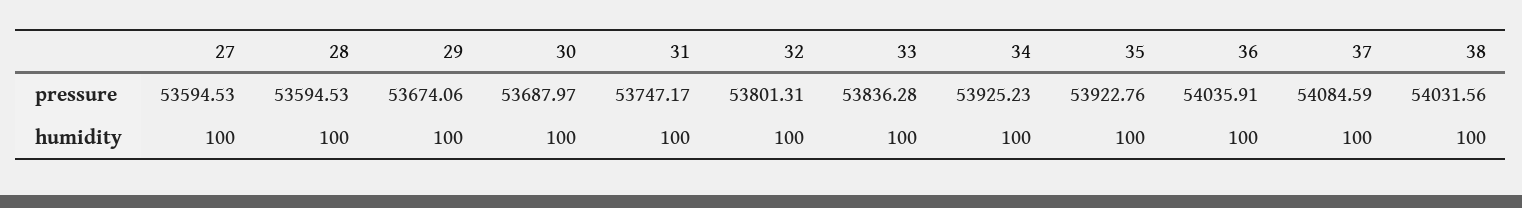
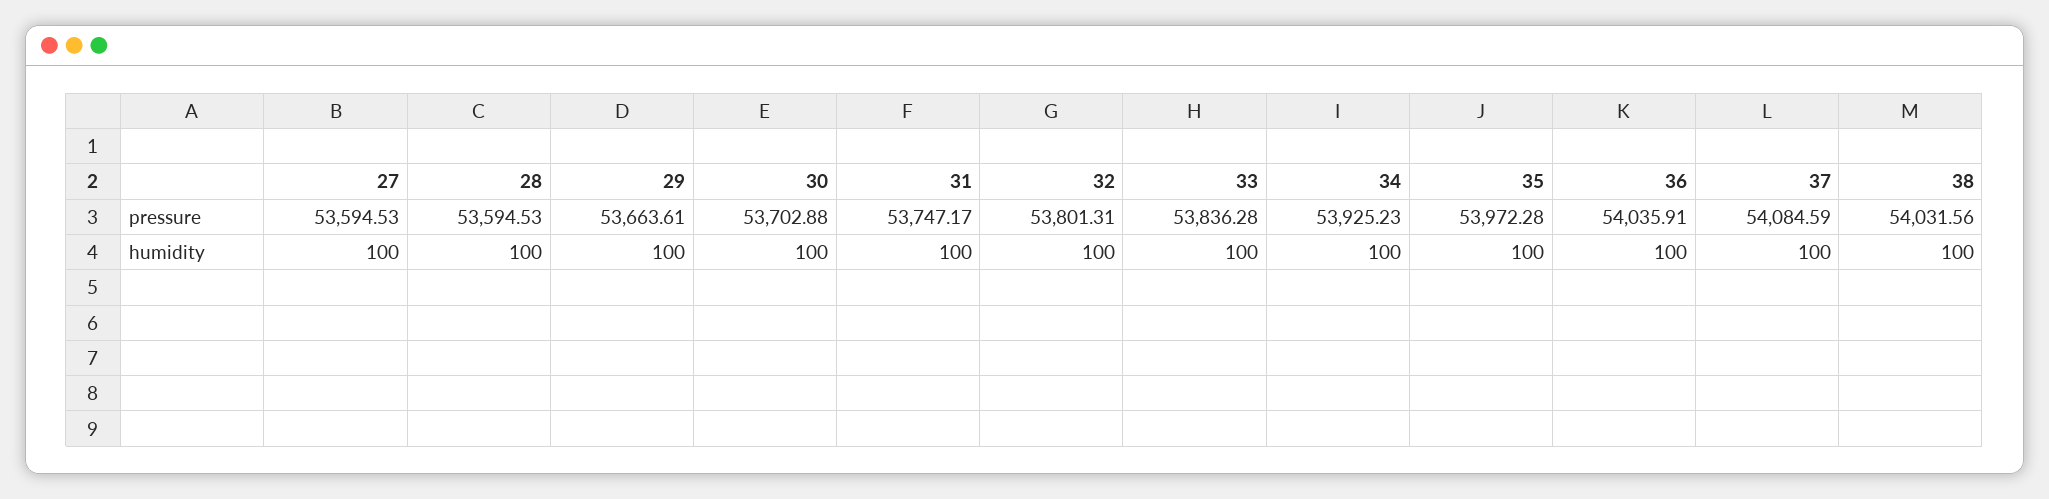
  {
    "27": {
      "pressure": 53594.53,
      "humidity": 100
    },
    "28": {
      "pressure": 53594.53,
      "humidity": 100
    },
    "29": {
-     "pressure": 53674.06,
+     "pressure": 53663.61,
      "humidity": 100
    },
    "30": {
-     "pressure": 53687.97,
+     "pressure": 53702.88,
      "humidity": 100
    },
    "31": {
      "pressure": 53747.17,
      "humidity": 100
    },
    "32": {
      "pressure": 53801.31,
      "humidity": 100
    },
    "33": {
      "pressure": 53836.28,
      "humidity": 100
    },
    "34": {
      "pressure": 53925.23,
      "humidity": 100
    },
    "35": {
-     "pressure": 53922.76,
+     "pressure": 53972.28,
      "humidity": 100
    },
    "36": {
      "pressure": 54035.91,
      "humidity": 100
    },
    "37": {
      "pressure": 54084.59,
      "humidity": 100
    },
    "38": {
      "pressure": 54031.56,
      "humidity": 100
    }
  }

